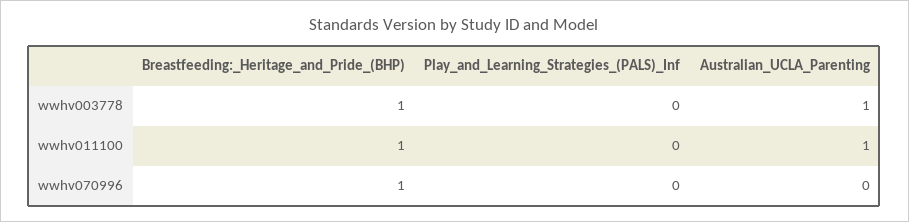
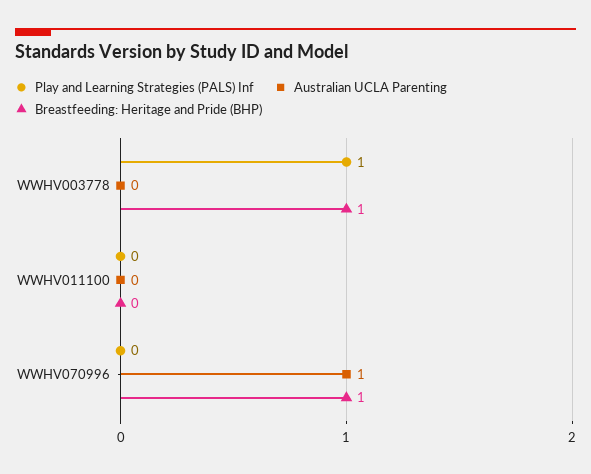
  {
    "Breastfeeding:_Heritage_and_Pride_(BHP)": {
      "wwhv003778": 1,
-     "wwhv011100": 1,
+     "wwhv011100": 0,
      "wwhv070996": 1
    },
    "Play_and_Learning_Strategies_(PALS)_Inf": {
-     "wwhv003778": 0,
+     "wwhv003778": 1,
      "wwhv011100": 0,
      "wwhv070996": 0
    },
    "Australian_UCLA_Parenting": {
-     "wwhv003778": 1,
+     "wwhv003778": 0,
-     "wwhv011100": 1,
+     "wwhv011100": 0,
-     "wwhv070996": 0
+     "wwhv070996": 1
    }
  }

